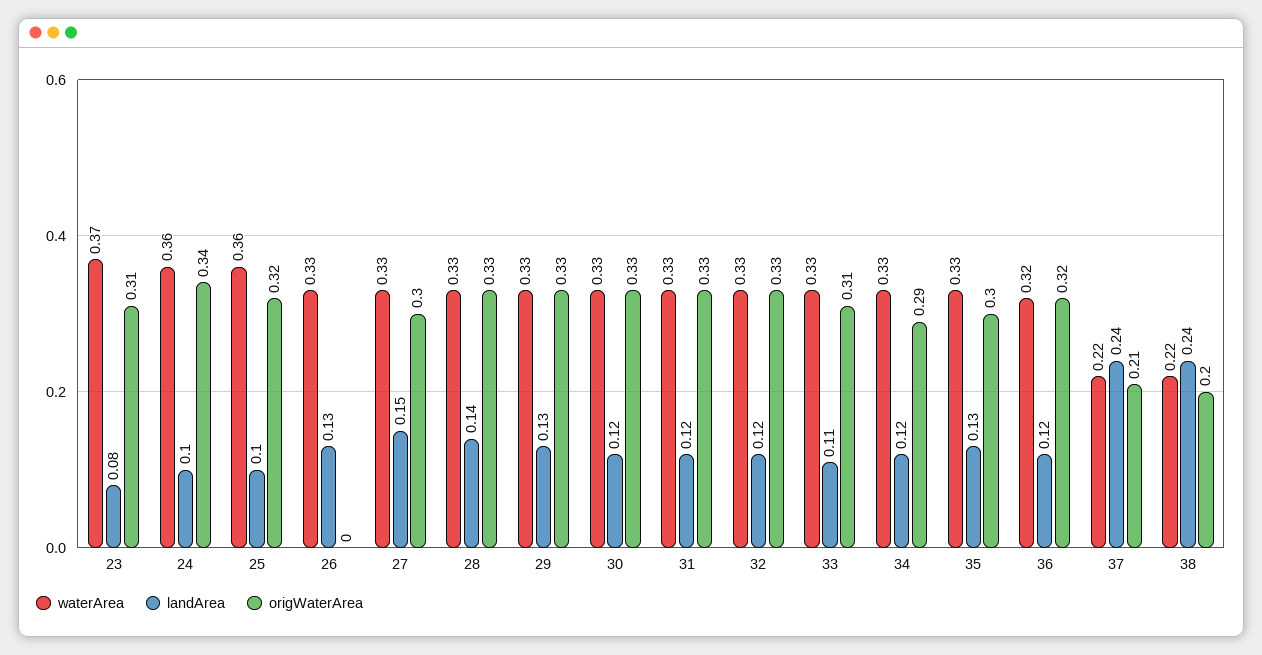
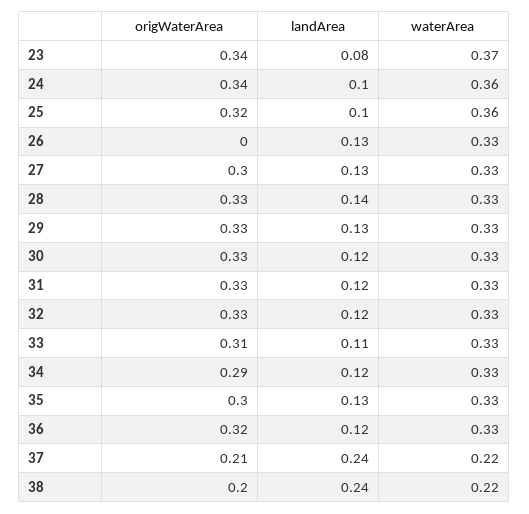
  {
    "waterArea": {
      "23": 0.37,
      "24": 0.36,
      "25": 0.36,
      "26": 0.33,
      "27": 0.33,
      "28": 0.33,
      "29": 0.33,
      "30": 0.33,
      "31": 0.33,
      "32": 0.33,
      "33": 0.33,
      "34": 0.33,
      "35": 0.33,
-     "36": 0.32,
+     "36": 0.33,
      "37": 0.22,
      "38": 0.22
    },
    "landArea": {
      "23": 0.08,
      "24": 0.1,
      "25": 0.1,
      "26": 0.13,
-     "27": 0.15,
+     "27": 0.13,
      "28": 0.14,
      "29": 0.13,
      "30": 0.12,
      "31": 0.12,
      "32": 0.12,
      "33": 0.11,
      "34": 0.12,
      "35": 0.13,
      "36": 0.12,
      "37": 0.24,
      "38": 0.24
    },
    "origWaterArea": {
-     "23": 0.31,
+     "23": 0.34,
      "24": 0.34,
      "25": 0.32,
      "26": 0,
      "27": 0.3,
      "28": 0.33,
      "29": 0.33,
      "30": 0.33,
      "31": 0.33,
      "32": 0.33,
      "33": 0.31,
      "34": 0.29,
      "35": 0.3,
      "36": 0.32,
      "37": 0.21,
      "38": 0.2
    }
  }

